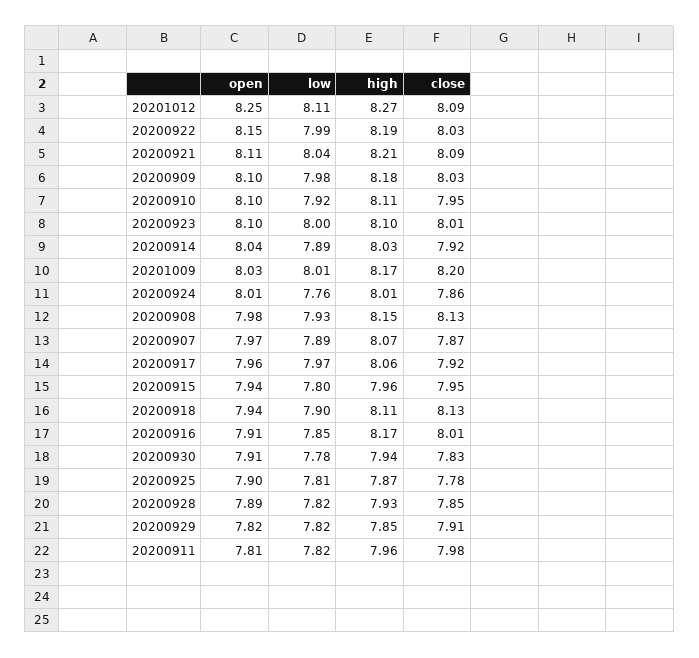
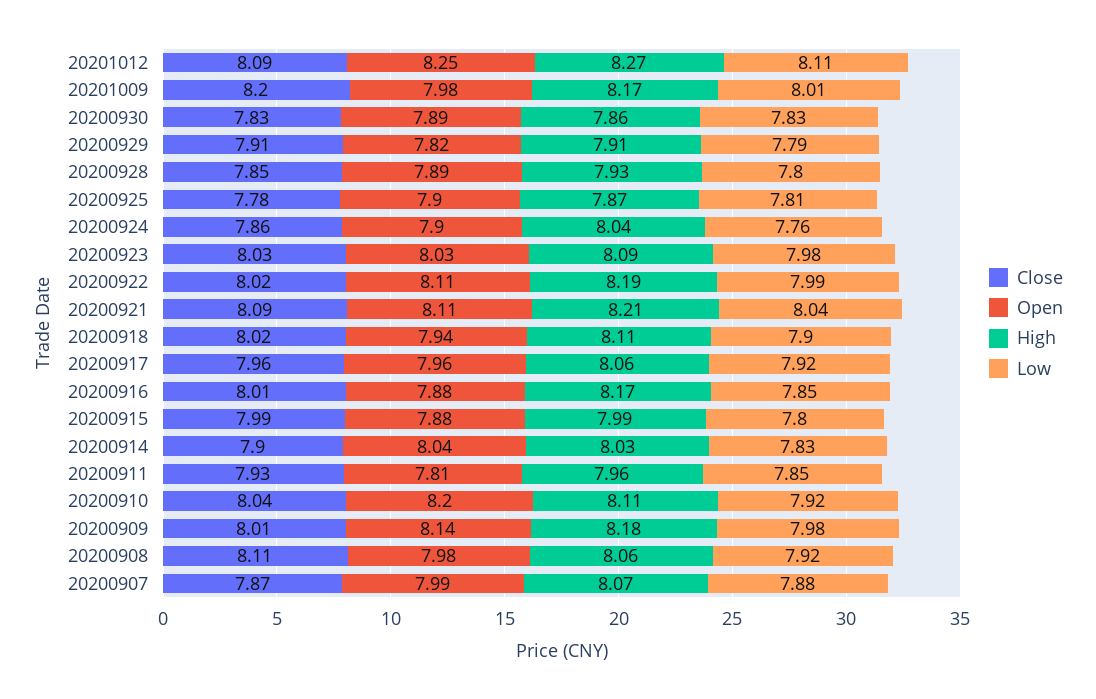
  {
    "open": {
      "20201012": 8.25,
-     "20200922": 8.15,
+     "20200922": 8.11,
      "20200921": 8.11,
-     "20200909": 8.1,
+     "20200909": 8.14,
-     "20200910": 8.1,
+     "20200910": 8.2,
-     "20200923": 8.1,
+     "20200923": 8.03,
      "20200914": 8.04,
-     "20201009": 8.03,
+     "20201009": 7.98,
-     "20200924": 8.01,
+     "20200924": 7.9,
      "20200908": 7.98,
-     "20200907": 7.97,
+     "20200907": 7.99,
      "20200917": 7.96,
-     "20200915": 7.94,
+     "20200915": 7.88,
      "20200918": 7.94,
-     "20200916": 7.91,
+     "20200916": 7.88,
-     "20200930": 7.91,
+     "20200930": 7.89,
      "20200925": 7.9,
      "20200928": 7.89,
      "20200929": 7.82,
      "20200911": 7.81
    },
    "low": {
      "20201012": 8.11,
      "20200922": 7.99,
      "20200921": 8.04,
      "20200909": 7.98,
      "20200910": 7.92,
-     "20200923": 8,
+     "20200923": 7.98,
-     "20200914": 7.89,
+     "20200914": 7.83,
      "20201009": 8.01,
      "20200924": 7.76,
-     "20200908": 7.93,
+     "20200908": 7.92,
-     "20200907": 7.89,
+     "20200907": 7.88,
-     "20200917": 7.97,
+     "20200917": 7.92,
      "20200915": 7.8,
      "20200918": 7.9,
      "20200916": 7.85,
-     "20200930": 7.78,
+     "20200930": 7.83,
      "20200925": 7.81,
-     "20200928": 7.82,
+     "20200928": 7.8,
-     "20200929": 7.82,
+     "20200929": 7.79,
-     "20200911": 7.82
+     "20200911": 7.85
    },
    "high": {
      "20201012": 8.27,
      "20200922": 8.19,
      "20200921": 8.21,
      "20200909": 8.18,
      "20200910": 8.11,
-     "20200923": 8.1,
+     "20200923": 8.09,
      "20200914": 8.03,
      "20201009": 8.17,
-     "20200924": 8.01,
+     "20200924": 8.04,
-     "20200908": 8.15,
+     "20200908": 8.06,
      "20200907": 8.07,
      "20200917": 8.06,
-     "20200915": 7.96,
+     "20200915": 7.99,
      "20200918": 8.11,
      "20200916": 8.17,
-     "20200930": 7.94,
+     "20200930": 7.86,
      "20200925": 7.87,
      "20200928": 7.93,
-     "20200929": 7.85,
+     "20200929": 7.91,
      "20200911": 7.96
    },
    "close": {
      "20201012": 8.09,
-     "20200922": 8.03,
+     "20200922": 8.02,
      "20200921": 8.09,
-     "20200909": 8.03,
+     "20200909": 8.01,
-     "20200910": 7.95,
+     "20200910": 8.04,
-     "20200923": 8.01,
+     "20200923": 8.03,
-     "20200914": 7.92,
+     "20200914": 7.9,
      "20201009": 8.2,
      "20200924": 7.86,
-     "20200908": 8.13,
+     "20200908": 8.11,
      "20200907": 7.87,
-     "20200917": 7.92,
+     "20200917": 7.96,
-     "20200915": 7.95,
+     "20200915": 7.99,
-     "20200918": 8.13,
+     "20200918": 8.02,
      "20200916": 8.01,
      "20200930": 7.83,
      "20200925": 7.78,
      "20200928": 7.85,
      "20200929": 7.91,
-     "20200911": 7.98
+     "20200911": 7.93
    }
  }

